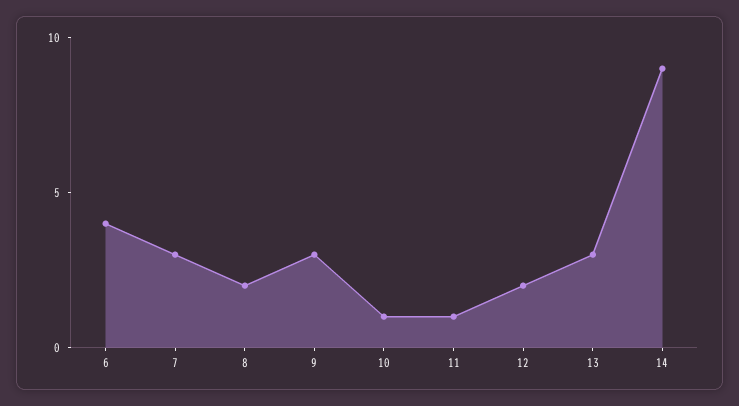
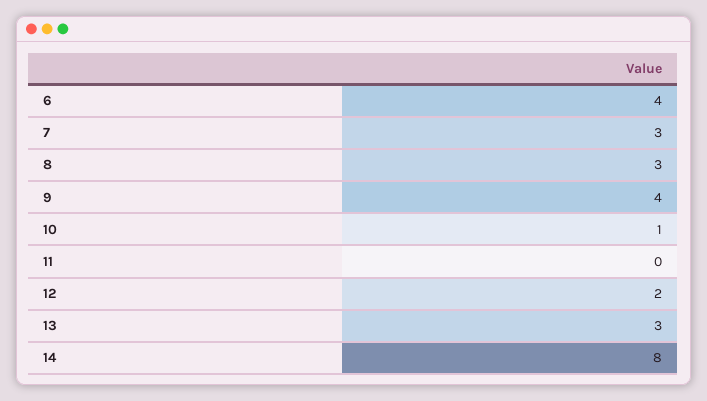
  {
    "6": 4,
    "7": 3,
-   "8": 2,
+   "8": 3,
-   "9": 3,
+   "9": 4,
    "10": 1,
-   "11": 1,
+   "11": 0,
    "12": 2,
    "13": 3,
-   "14": 9
+   "14": 8
  }

